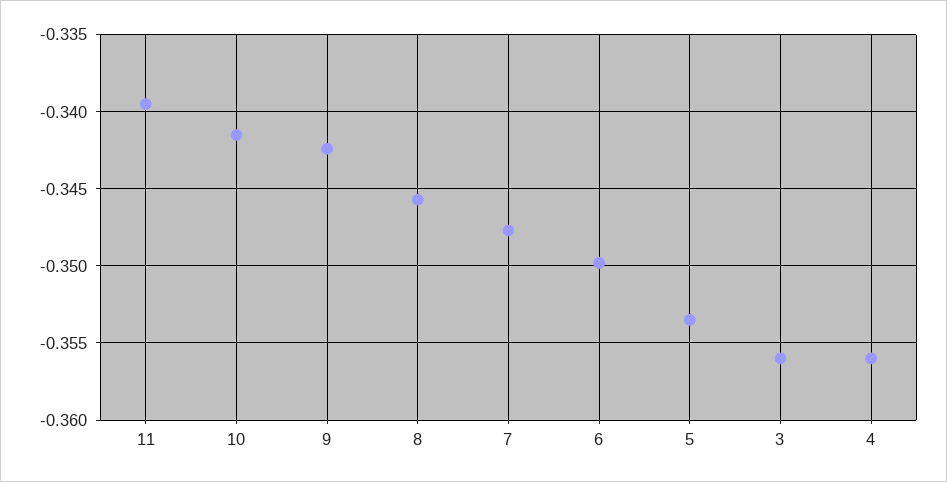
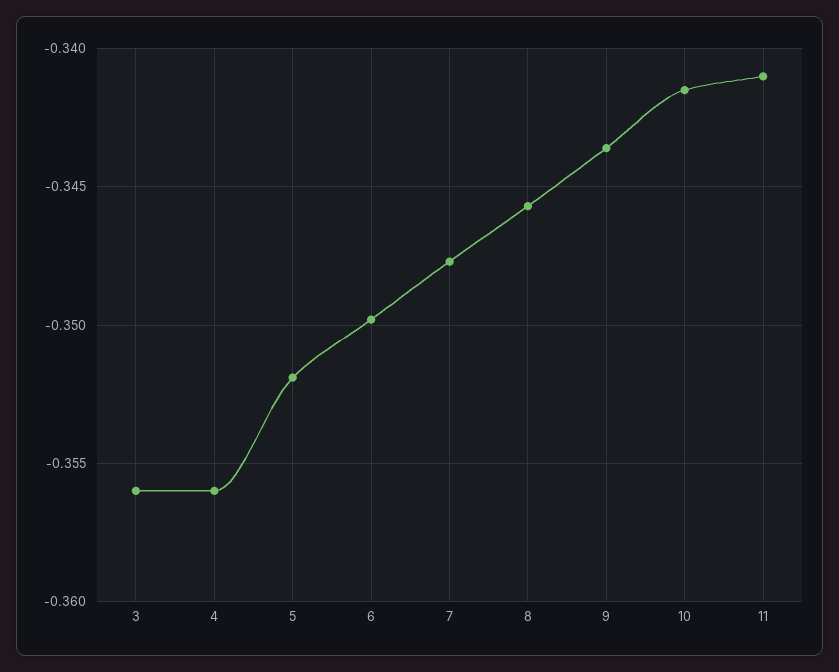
  {
-   "11": -0.3395,
+   "11": -0.341,
    "10": -0.3415,
-   "9": -0.3425,
+   "9": -0.3435,
    "8": -0.3455,
    "7": -0.3475,
    "6": -0.35,
-   "5": -0.3535,
+   "5": -0.352,
    "3": -0.356,
    "4": -0.356
  }

